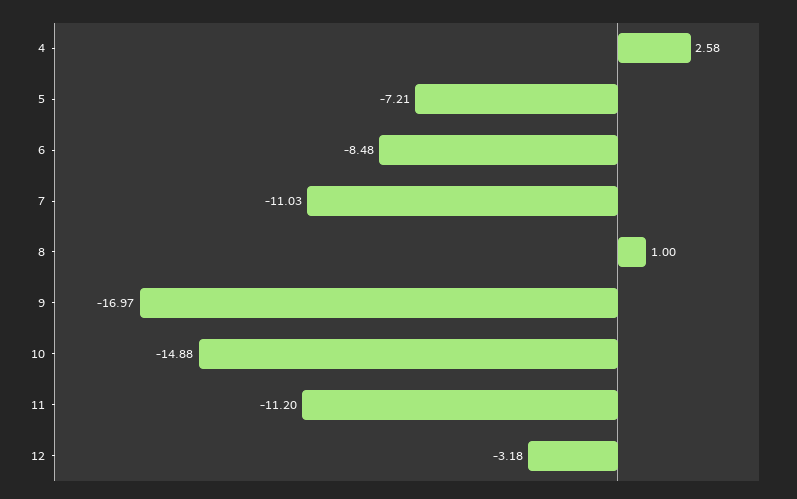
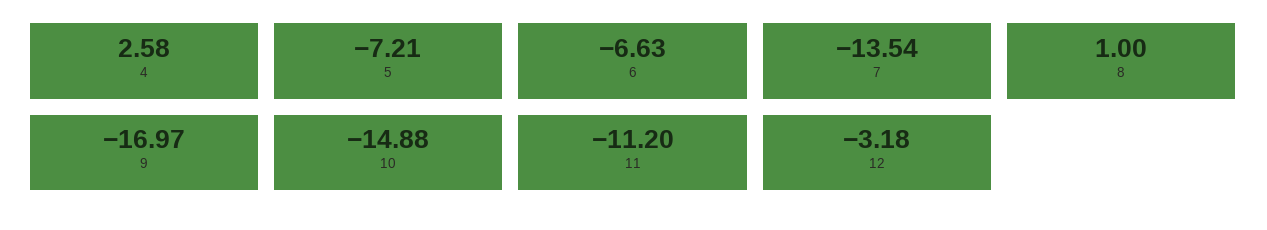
  {
    "4": 2.58,
    "5": -7.21,
-   "6": -8.48,
+   "6": -6.63,
-   "7": -11.03,
+   "7": -13.54,
    "8": 1,
    "9": -16.97,
    "10": -14.88,
    "11": -11.2,
    "12": -3.18
  }

